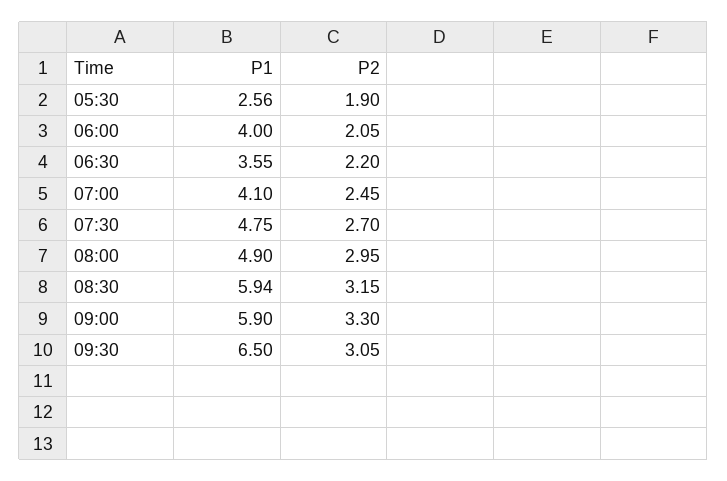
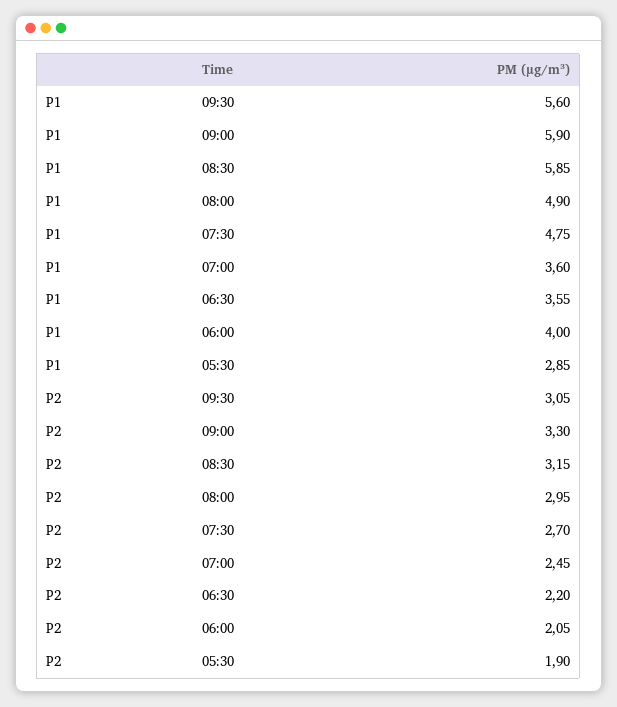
  {
    "P1": {
-     "05:30": 2.56,
+     "05:30": 2.85,
      "06:00": 4,
      "06:30": 3.55,
-     "07:00": 4.1,
+     "07:00": 3.6,
      "07:30": 4.75,
      "08:00": 4.9,
-     "08:30": 5.94,
+     "08:30": 5.85,
      "09:00": 5.9,
-     "09:30": 6.5
+     "09:30": 5.6
    },
    "P2": {
      "05:30": 1.9,
      "06:00": 2.05,
      "06:30": 2.2,
      "07:00": 2.45,
      "07:30": 2.7,
      "08:00": 2.95,
      "08:30": 3.15,
      "09:00": 3.3,
      "09:30": 3.05
    }
  }

